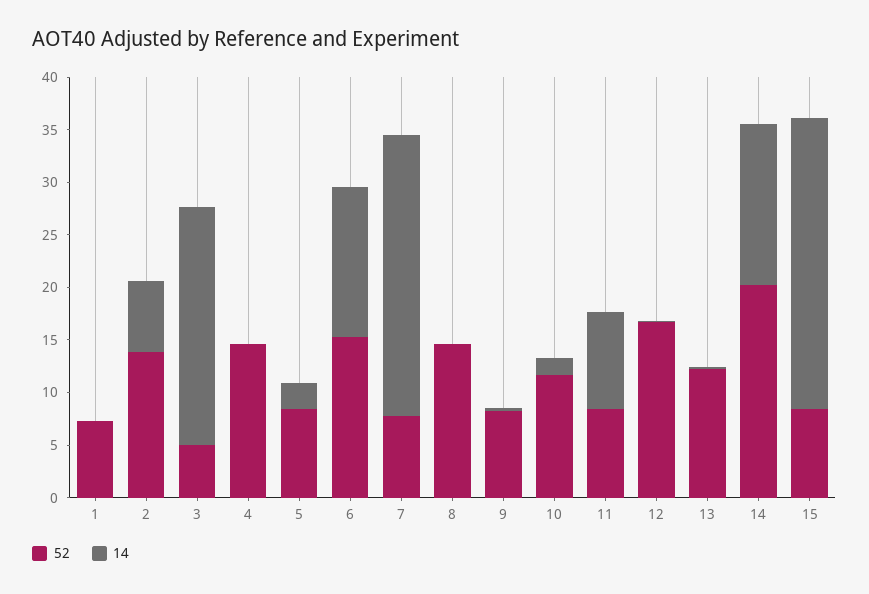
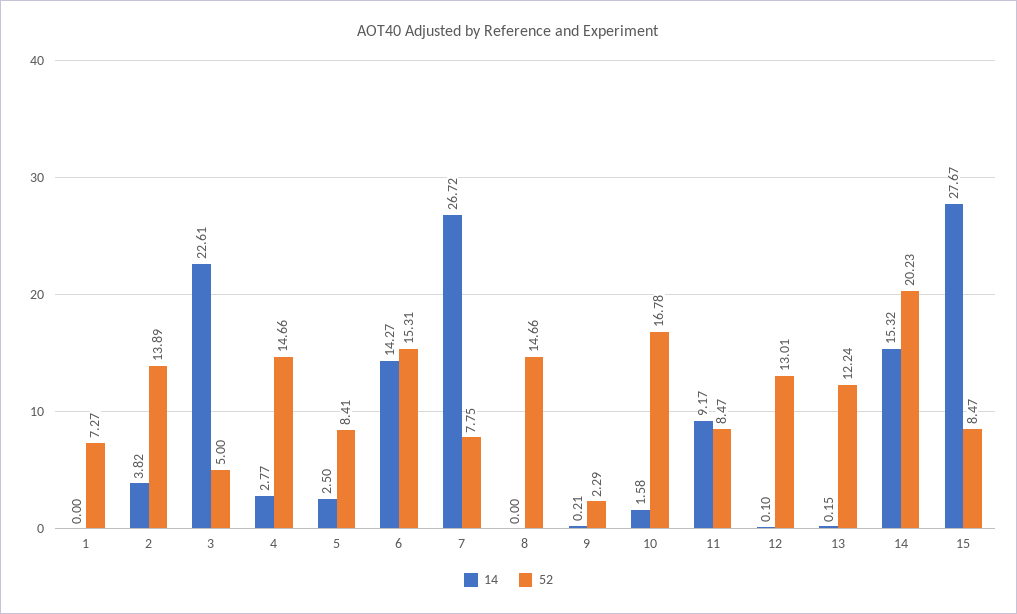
  {
    "52": {
      "1": 7.27,
      "2": 13.89,
      "3": 5,
      "4": 14.66,
      "5": 8.41,
      "6": 15.31,
      "7": 7.75,
      "8": 14.66,
-     "9": 8,
+     "9": 2.29,
-     "10": 12,
+     "10": 16.78,
      "11": 8.47,
-     "12": 17,
+     "12": 13.01,
      "13": 12.24,
      "14": 20.23,
      "15": 8.47
    },
    "14": {
      "1": 0,
-     "2": 7,
+     "2": 3.82,
      "3": 22.61,
-     "4": 0,
+     "4": 2.77,
      "5": 2.5,
      "6": 14.27,
      "7": 26.72,
      "8": 0,
      "9": 0.21,
      "10": 1.58,
      "11": 9.17,
      "12": 0.1,
      "13": 0.15,
      "14": 15.32,
      "15": 27.67
    }
  }

